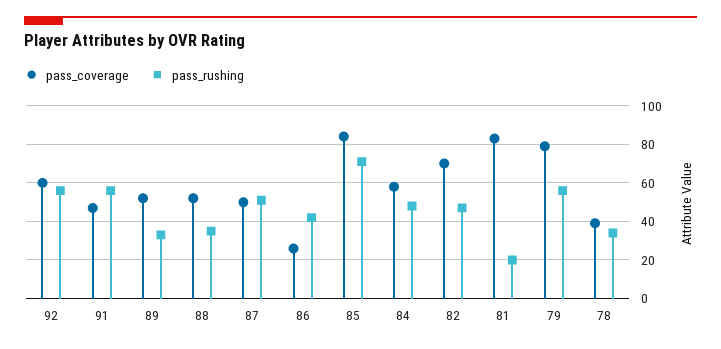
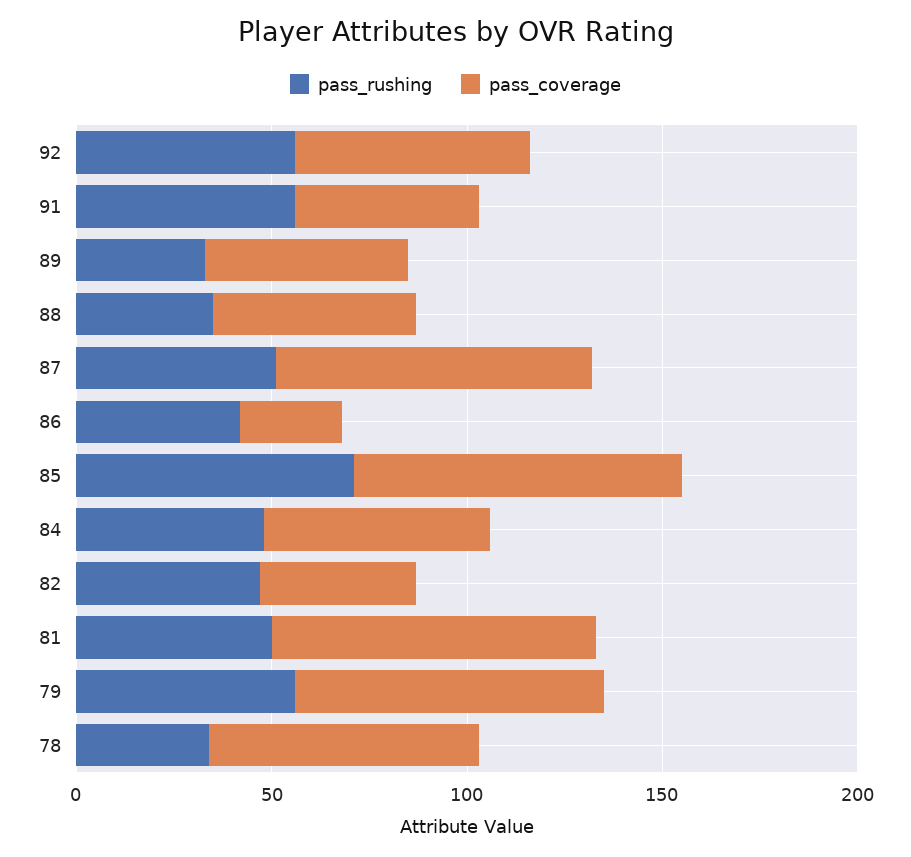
  {
    "pass_coverage": {
      "92": 60,
      "91": 45,
      "89": 50,
      "88": 50,
-     "87": 50,
+     "87": 80,
      "86": 25,
      "85": 85,
      "84": 60,
-     "82": 70,
+     "82": 40,
      "81": 85,
      "79": 80,
-     "78": 40
+     "78": 70
    },
    "pass_rushing": {
      "92": 55,
      "91": 55,
      "89": 35,
      "88": 35,
      "87": 50,
      "86": 40,
      "85": 70,
      "84": 50,
      "82": 45,
-     "81": 20,
+     "81": 50,
      "79": 55,
      "78": 35
    }
  }

